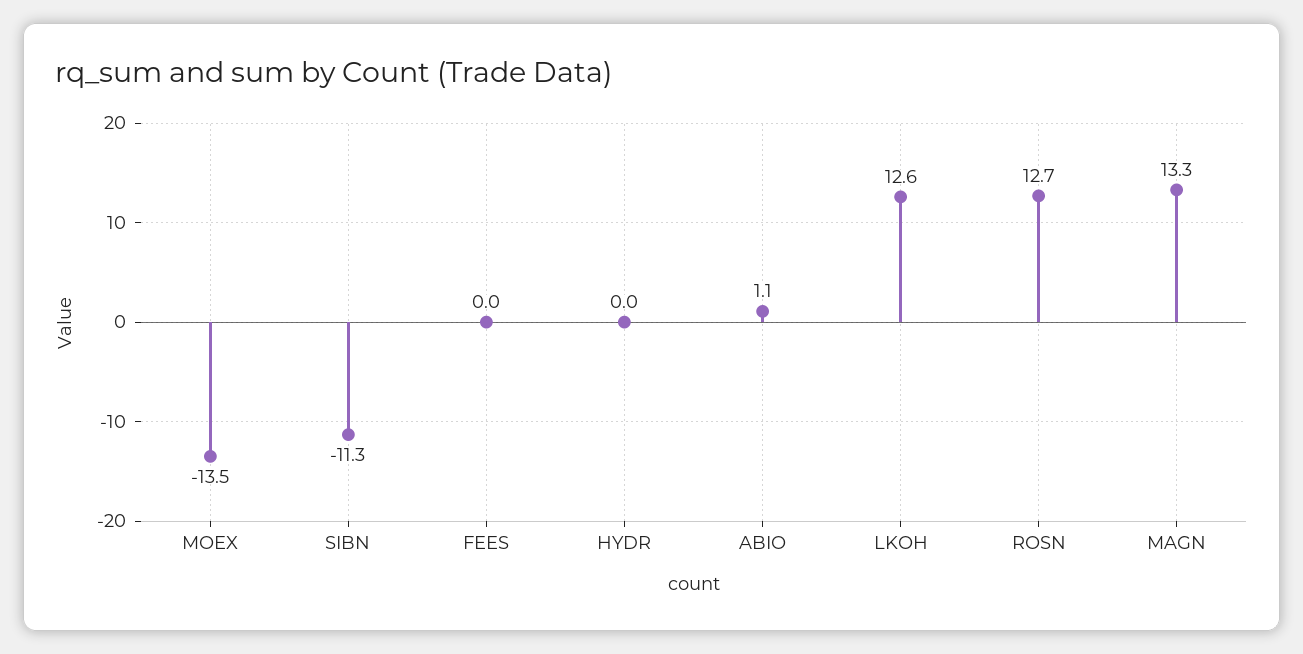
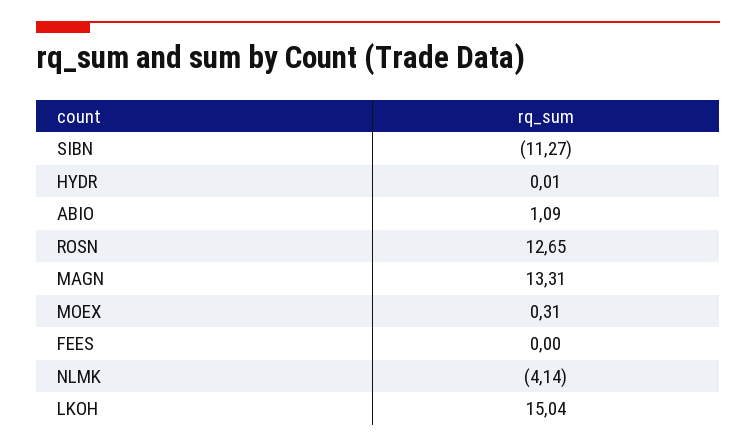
  {
-   "MOEX": -13.5,
+   "MOEX": 0.31,
    "SIBN": -11.27,
    "FEES": 0,
    "HYDR": 0.01,
    "ABIO": 1.09,
-   "LKOH": 12.6,
+   "LKOH": 15.04,
    "ROSN": 12.65,
-   "MAGN": 13.31
+   "MAGN": 13.31,
+   "NLMK": -4.14
  }

